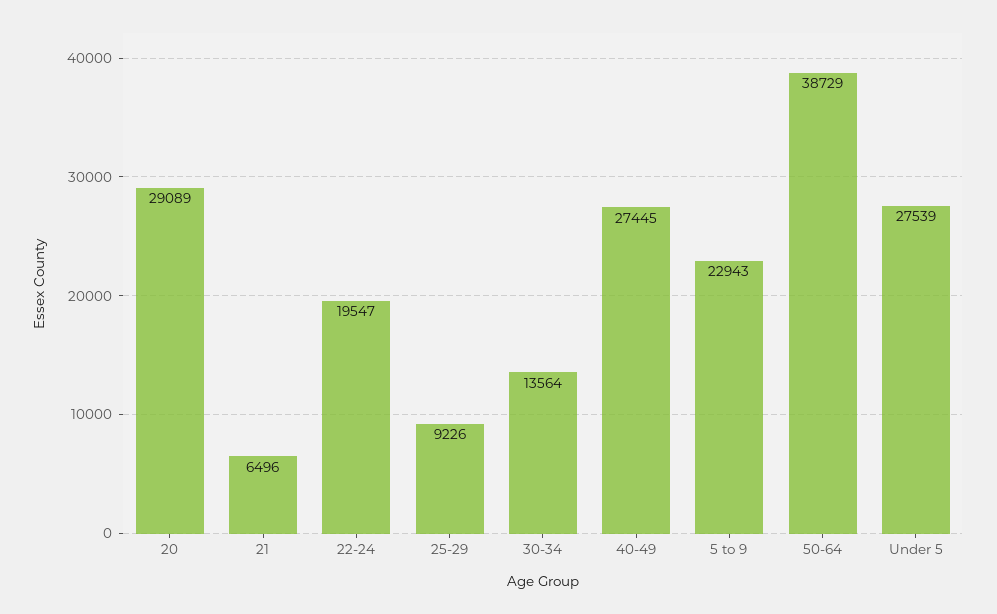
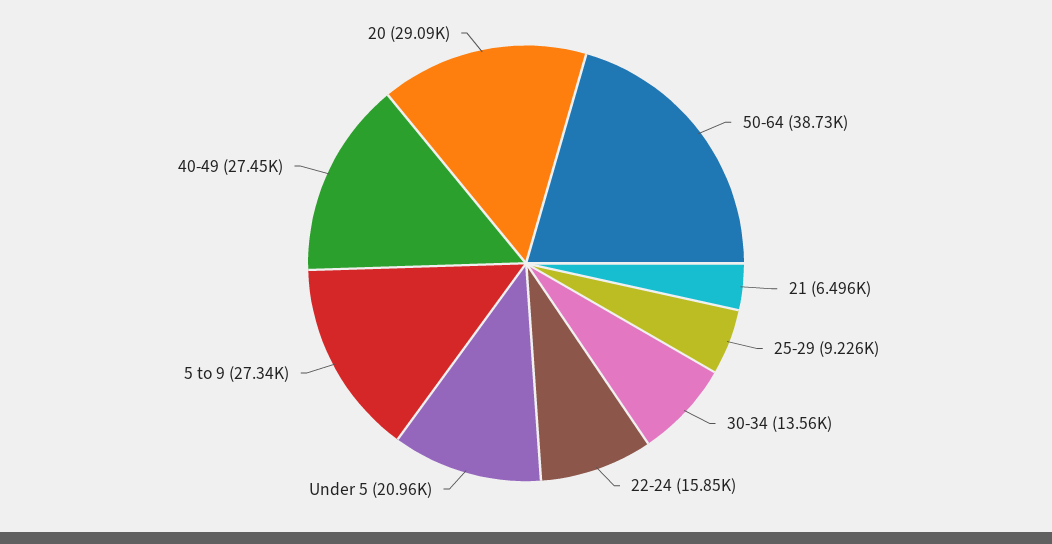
  {
    "20": 29089,
    "21": 6496,
-   "22-24": 19547,
+   "22-24": 15850,
    "25-29": 9226,
    "30-34": 13564,
    "40-49": 27445,
-   "5 to 9": 22943,
+   "5 to 9": 27340,
    "50-64": 38729,
-   "Under 5": 27539
+   "Under 5": 20960
  }

